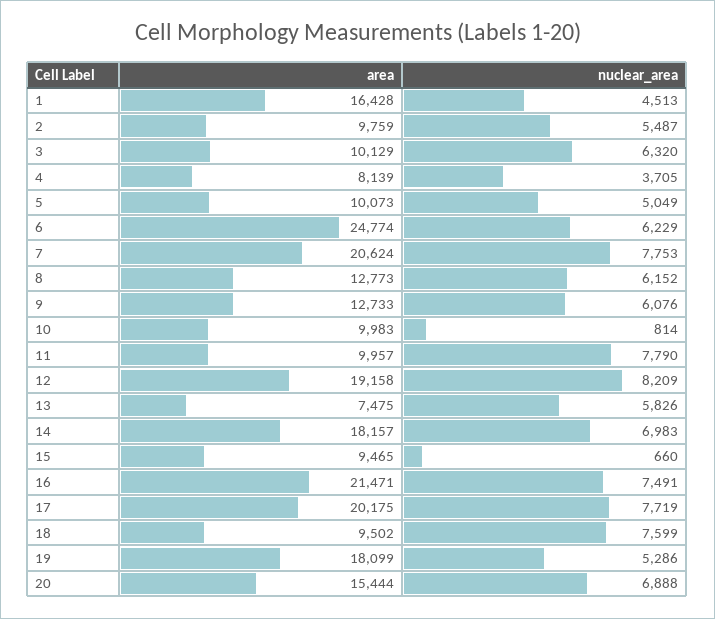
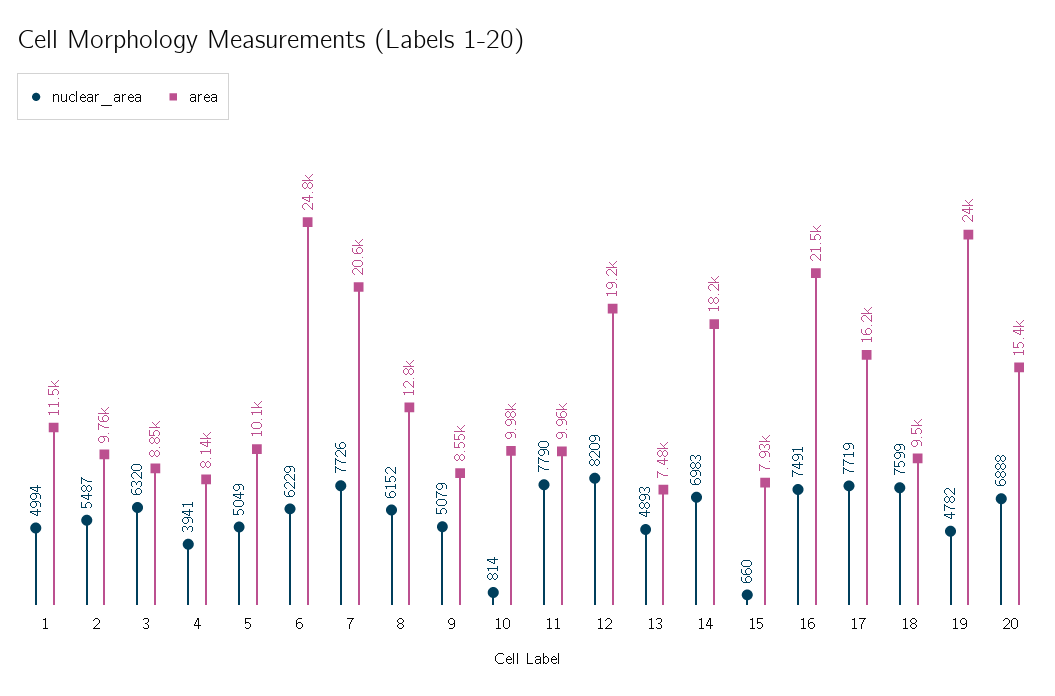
  {
    "area": {
-     "1": 16428,
+     "1": 11500,
      "2": 9759,
-     "3": 10129,
+     "3": 8850,
      "4": 8139,
      "5": 10073,
      "6": 24774,
      "7": 20624,
      "8": 12773,
-     "9": 12733,
+     "9": 8550,
      "10": 9983,
      "11": 9957,
      "12": 19158,
      "13": 7475,
      "14": 18157,
-     "15": 9465,
+     "15": 7930,
      "16": 21471,
-     "17": 20175,
+     "17": 16200,
      "18": 9502,
-     "19": 18099,
+     "19": 24000,
      "20": 15444
    },
    "nuclear_area": {
-     "1": 4513,
+     "1": 4994,
      "2": 5487,
      "3": 6320,
-     "4": 3705,
+     "4": 3941,
      "5": 5049,
      "6": 6229,
-     "7": 7753,
+     "7": 7726,
      "8": 6152,
-     "9": 6076,
+     "9": 5079,
      "10": 814,
      "11": 7790,
      "12": 8209,
-     "13": 5826,
+     "13": 4893,
      "14": 6983,
      "15": 660,
      "16": 7491,
      "17": 7719,
      "18": 7599,
-     "19": 5286,
+     "19": 4782,
      "20": 6888
    }
  }

